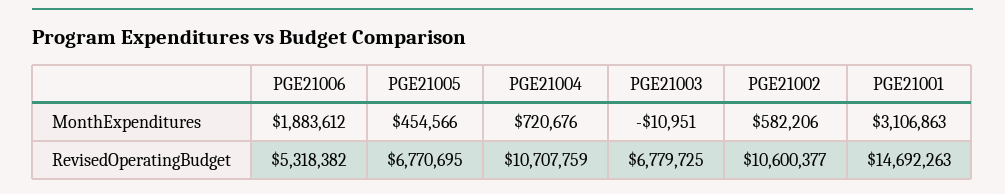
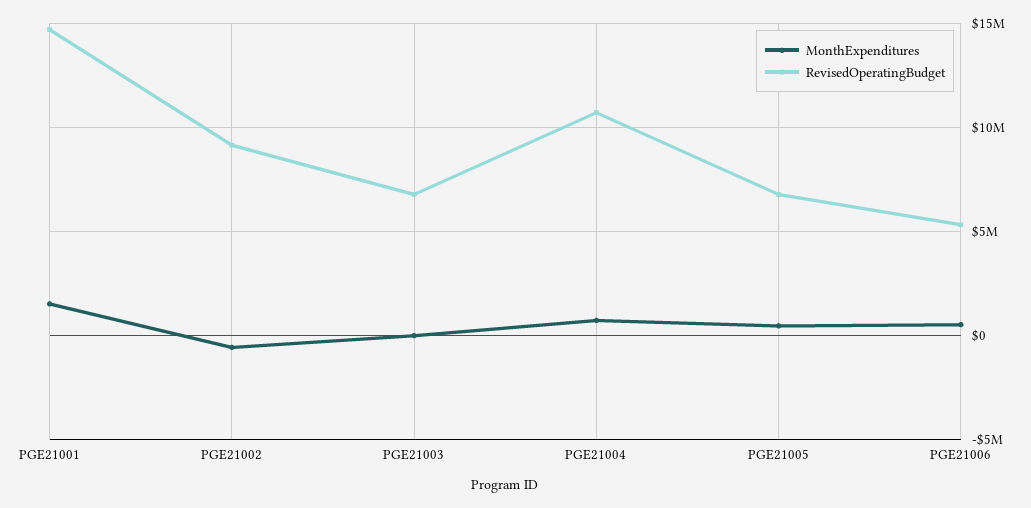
  {
    "MonthExpenditures": {
-     "PGE21006": 1883612,
+     "PGE21006": 500000,
      "PGE21005": 454566,
      "PGE21004": 720676,
      "PGE21003": -10951,
-     "PGE21002": 582206,
+     "PGE21002": -500000,
-     "PGE21001": 3106863
+     "PGE21001": 1500000
    },
    "RevisedOperatingBudget": {
      "PGE21006": 5318382,
      "PGE21005": 6770695,
      "PGE21004": 10707759,
      "PGE21003": 6779725,
-     "PGE21002": 10600377,
+     "PGE21002": 9000000,
      "PGE21001": 14692263
    }
  }

